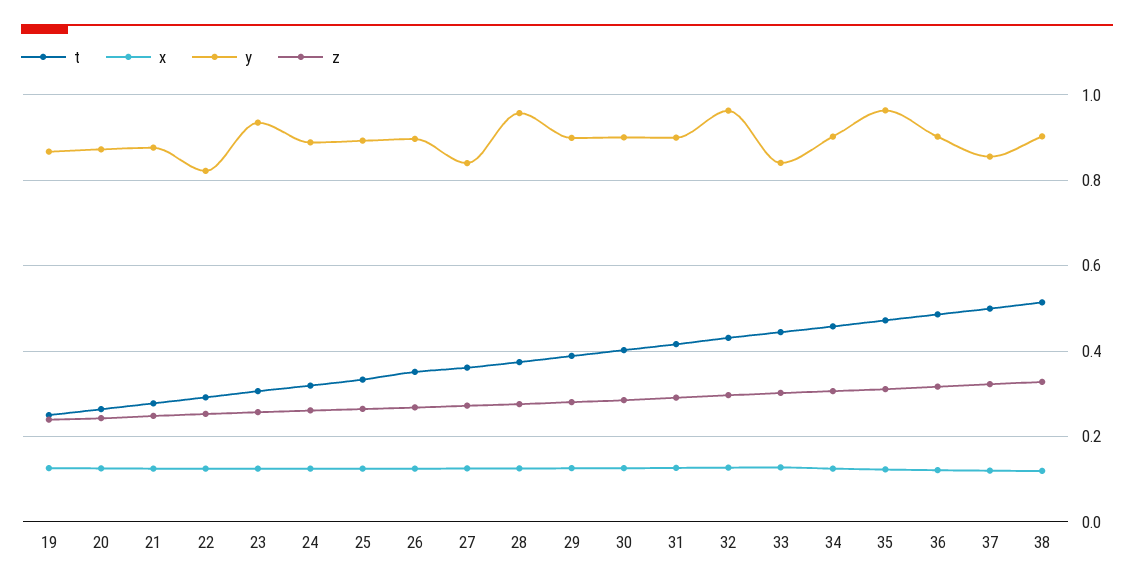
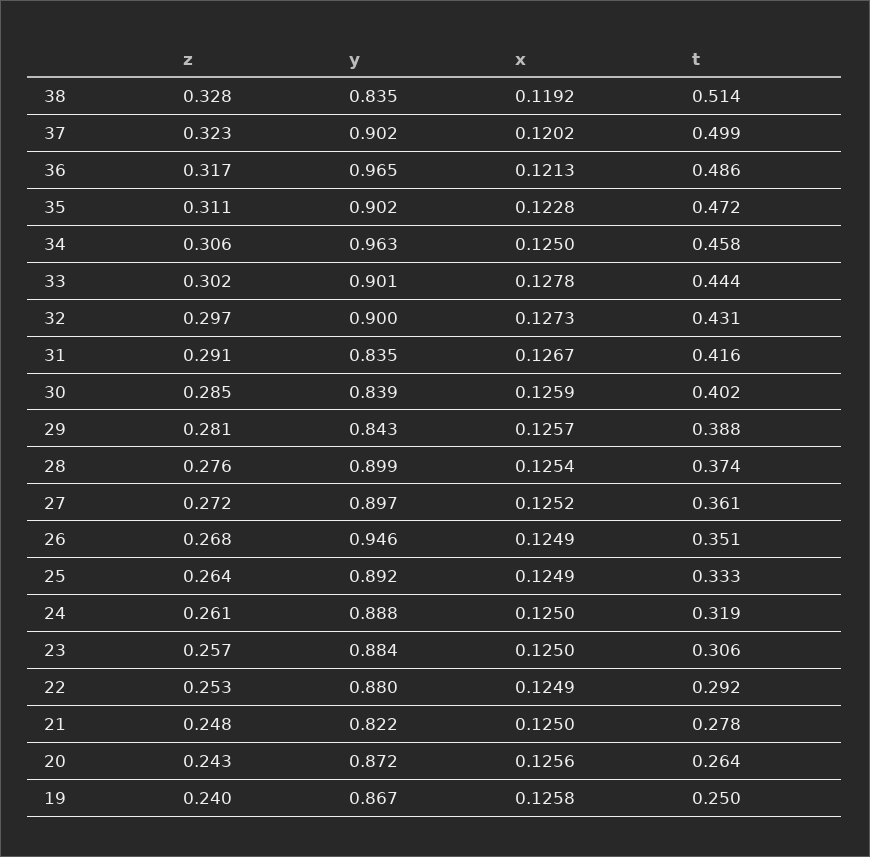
  {
    "t": {
      "19": 0.25,
      "20": 0.264,
      "21": 0.278,
      "22": 0.292,
      "23": 0.306,
      "24": 0.319,
      "25": 0.333,
      "26": 0.351,
      "27": 0.361,
      "28": 0.374,
      "29": 0.388,
      "30": 0.402,
      "31": 0.416,
      "32": 0.431,
      "33": 0.444,
      "34": 0.458,
      "35": 0.472,
      "36": 0.486,
      "37": 0.499,
      "38": 0.514
    },
    "x": {
      "19": 0.1258,
      "20": 0.1256,
      "21": 0.125,
      "22": 0.1249,
      "23": 0.125,
      "24": 0.125,
      "25": 0.1249,
      "26": 0.1249,
      "27": 0.1252,
      "28": 0.1254,
      "29": 0.1257,
      "30": 0.1259,
      "31": 0.1267,
      "32": 0.1273,
      "33": 0.1278,
      "34": 0.125,
      "35": 0.1228,
      "36": 0.1213,
      "37": 0.1202,
      "38": 0.1192
    },
    "y": {
      "19": 0.867,
      "20": 0.872,
-     "21": 0.88,
+     "21": 0.822,
-     "22": 0.82,
+     "22": 0.88,
-     "23": 0.94,
+     "23": 0.884,
      "24": 0.888,
      "25": 0.892,
-     "26": 0.9,
+     "26": 0.946,
-     "27": 0.84,
+     "27": 0.897,
-     "28": 0.96,
+     "28": 0.899,
-     "29": 0.9,
+     "29": 0.843,
-     "30": 0.9,
+     "30": 0.839,
-     "31": 0.9,
+     "31": 0.835,
-     "32": 0.96,
+     "32": 0.9,
-     "33": 0.84,
+     "33": 0.901,
-     "34": 0.9,
+     "34": 0.963,
-     "35": 0.96,
+     "35": 0.902,
-     "36": 0.9,
+     "36": 0.965,
-     "37": 0.86,
+     "37": 0.902,
-     "38": 0.9
+     "38": 0.835
    },
    "z": {
      "19": 0.24,
      "20": 0.243,
      "21": 0.248,
      "22": 0.253,
      "23": 0.257,
      "24": 0.261,
      "25": 0.264,
      "26": 0.268,
      "27": 0.272,
      "28": 0.276,
      "29": 0.281,
      "30": 0.285,
      "31": 0.291,
      "32": 0.297,
      "33": 0.302,
      "34": 0.306,
      "35": 0.311,
      "36": 0.317,
      "37": 0.323,
      "38": 0.328
    }
  }

